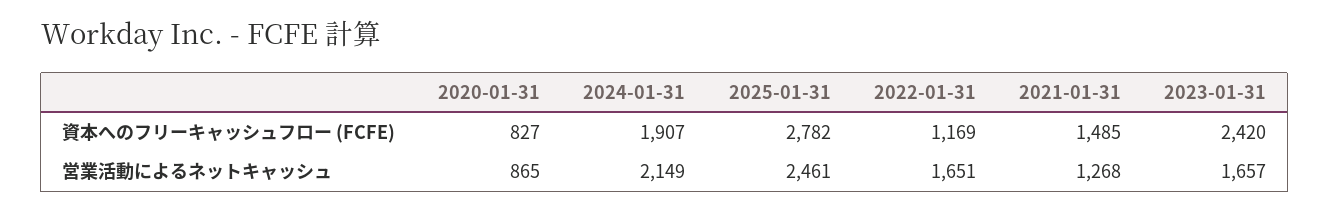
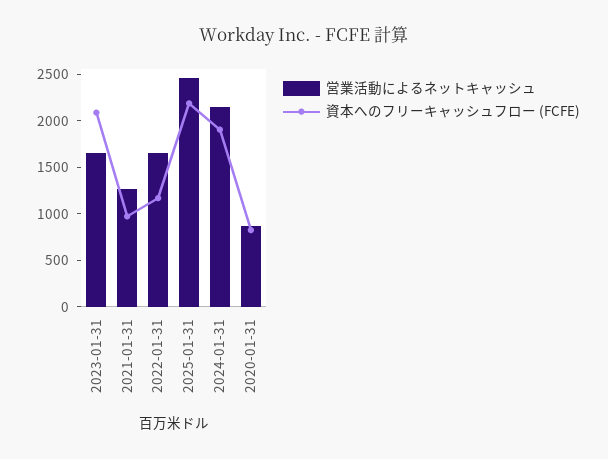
  {
    "資本へのフリーキャッシュフロー (FCFE)": {
      "2020-01-31": 827,
      "2024-01-31": 1907,
-     "2025-01-31": 2782,
+     "2025-01-31": 2200,
      "2022-01-31": 1169,
-     "2021-01-31": 1485,
+     "2021-01-31": 1000,
-     "2023-01-31": 2420
+     "2023-01-31": 2100
    },
    "営業活動によるネットキャッシュ": {
      "2020-01-31": 865,
      "2024-01-31": 2149,
      "2025-01-31": 2461,
      "2022-01-31": 1651,
      "2021-01-31": 1268,
      "2023-01-31": 1657
    }
  }

